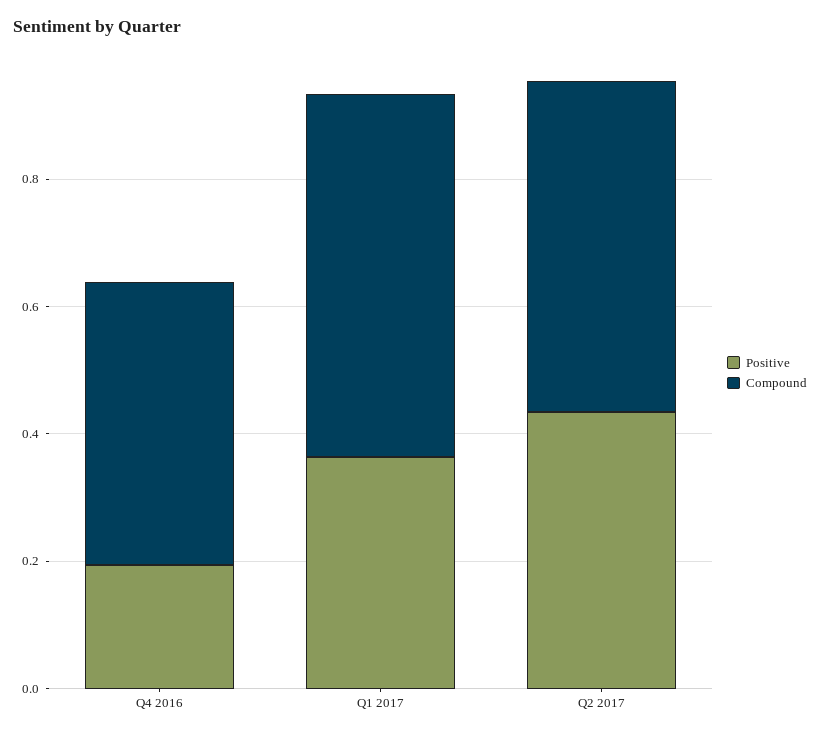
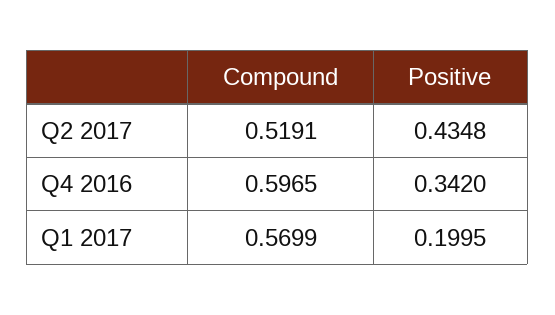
  {
    "Positive": {
-     "Q4 2016": 0.2,
+     "Q4 2016": 0.342,
-     "Q1 2017": 0.35,
+     "Q1 2017": 0.1995,
      "Q2 2017": 0.4348
    },
    "Compound": {
-     "Q4 2016": 0.45,
+     "Q4 2016": 0.5965,
      "Q1 2017": 0.5699,
      "Q2 2017": 0.5191
    }
  }

